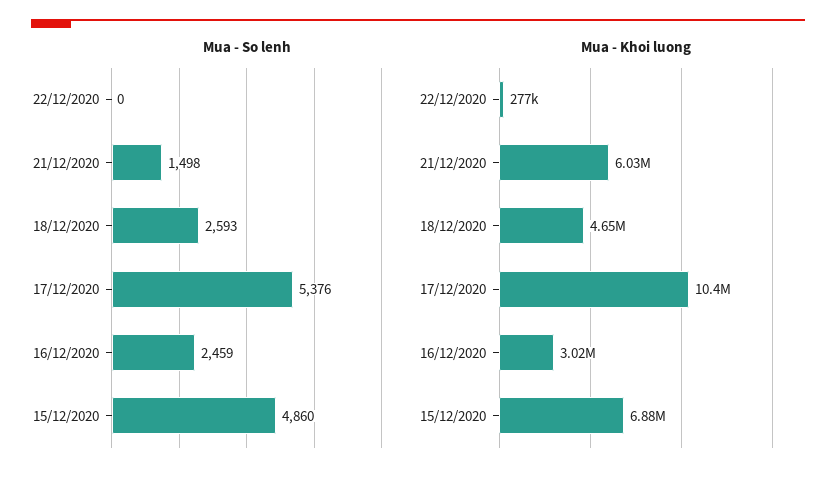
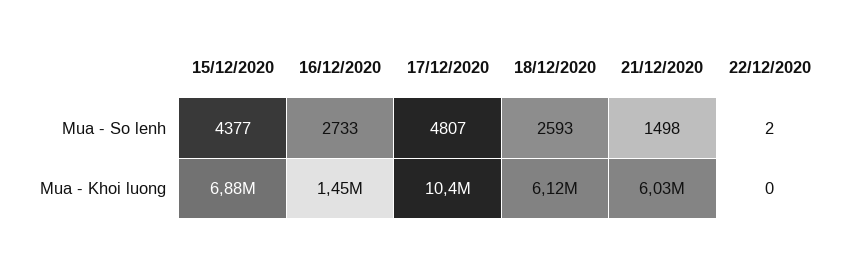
  {
    "Mua - So lenh": {
-     "22/12/2020": 0,
+     "22/12/2020": 2,
      "21/12/2020": 1498,
      "18/12/2020": 2593,
-     "17/12/2020": 5376,
+     "17/12/2020": 4807,
-     "16/12/2020": 2459,
+     "16/12/2020": 2733,
-     "15/12/2020": 4860
+     "15/12/2020": 4377
    },
    "Mua - Khoi luong": {
-     "22/12/2020": 277000,
+     "22/12/2020": 0,
      "21/12/2020": 6030000,
-     "18/12/2020": 4650000,
+     "18/12/2020": 6120000,
      "17/12/2020": 10400000,
-     "16/12/2020": 3020000,
+     "16/12/2020": 1450000,
      "15/12/2020": 6880000
    }
  }

